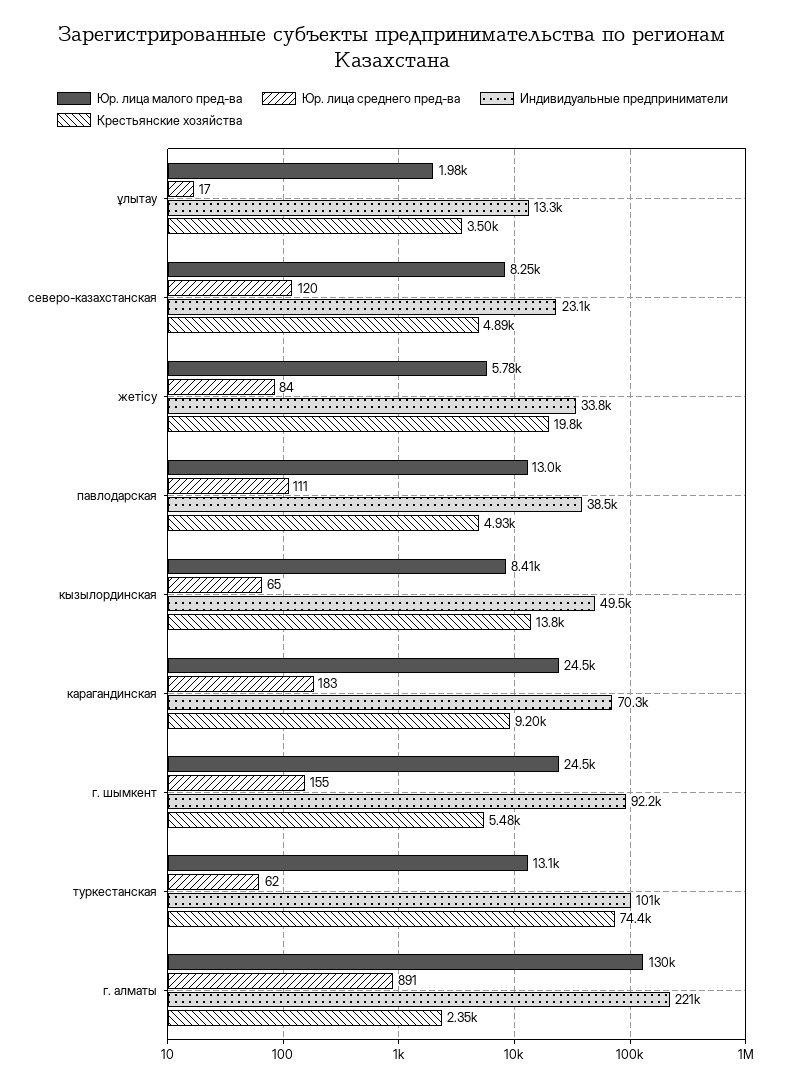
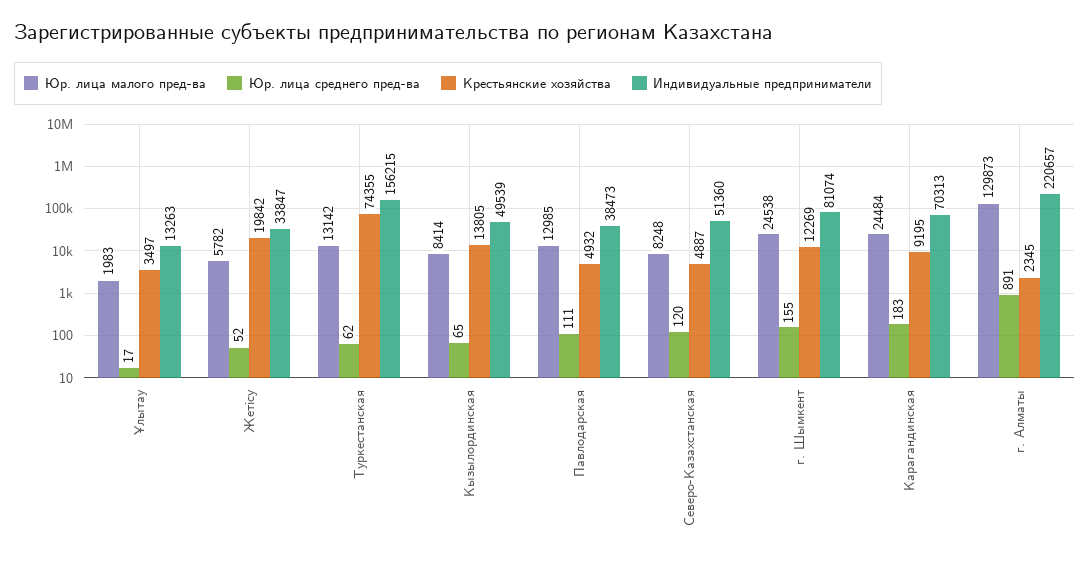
  {
    "Юр. лица малого пред-ва": {
      "ұлытау": 1983,
      "северо-казахстанская": 8248,
      "жетісу": 5782,
      "павлодарская": 12985,
      "кызылординская": 8414,
      "карагандинская": 24484,
      "г. шымкент": 24538,
      "туркестанская": 13142,
      "г. алматы": 129873
    },
    "Юр. лица среднего пред-ва": {
      "ұлытау": 17,
      "северо-казахстанская": 120,
-     "жетісу": 84,
+     "жетісу": 52,
      "павлодарская": 111,
      "кызылординская": 65,
      "карагандинская": 183,
      "г. шымкент": 155,
      "туркестанская": 62,
      "г. алматы": 891
    },
    "Индивидуальные предприниматели": {
      "ұлытау": 13263,
-     "северо-казахстанская": 23100,
+     "северо-казахстанская": 51360,
      "жетісу": 33847,
      "павлодарская": 38473,
      "кызылординская": 49539,
      "карагандинская": 70313,
-     "г. шымкент": 92200,
+     "г. шымкент": 81074,
-     "туркестанская": 101000,
+     "туркестанская": 156215,
      "г. алматы": 220657
    },
    "Крестьянские хозяйства": {
      "ұлытау": 3497,
      "северо-казахстанская": 4887,
      "жетісу": 19842,
      "павлодарская": 4932,
      "кызылординская": 13805,
      "карагандинская": 9195,
-     "г. шымкент": 5480,
+     "г. шымкент": 12269,
      "туркестанская": 74355,
      "г. алматы": 2345
    }
  }

